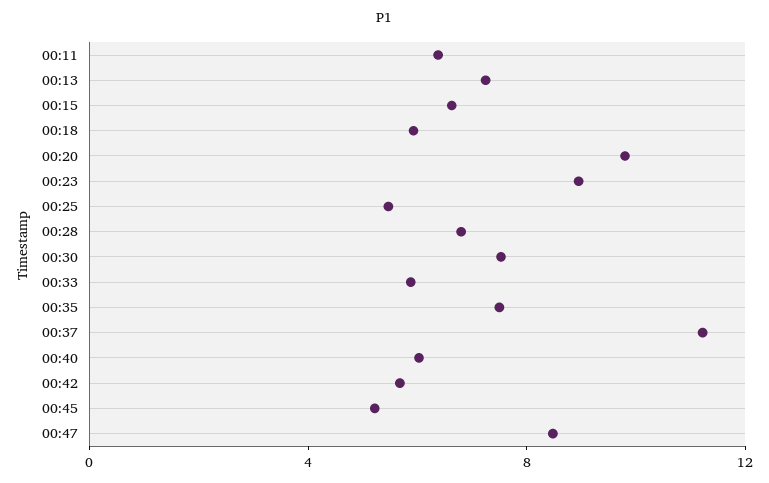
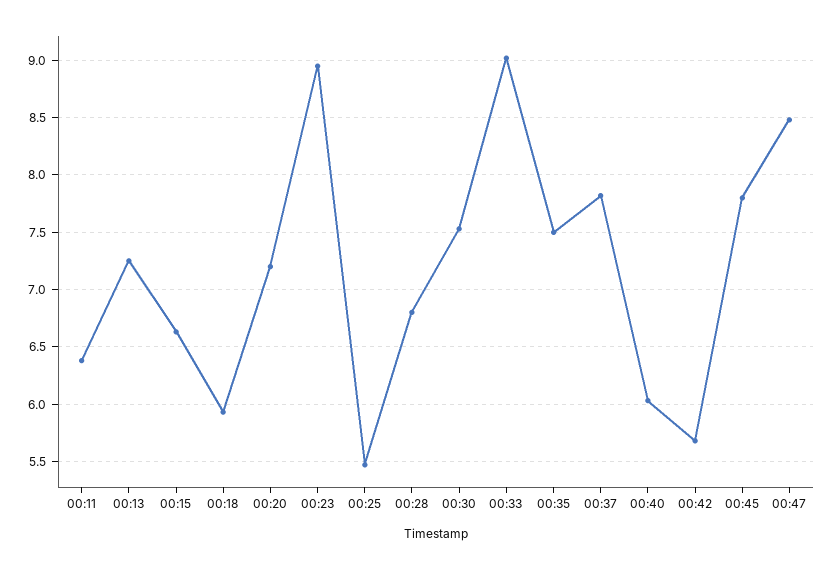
  {
    "00:11": 6.4,
    "00:13": 7.3,
    "00:15": 6.6,
    "00:18": 5.9,
-   "00:20": 10,
+   "00:20": 7.2,
    "00:23": 9,
    "00:25": 5.5,
    "00:28": 6.8,
    "00:30": 7.5,
-   "00:33": 6,
+   "00:33": 9,
    "00:35": 7.5,
-   "00:37": 11,
+   "00:37": 7.8,
    "00:40": 6,
    "00:42": 5.7,
-   "00:45": 5,
+   "00:45": 7.8,
    "00:47": 8.5
  }

